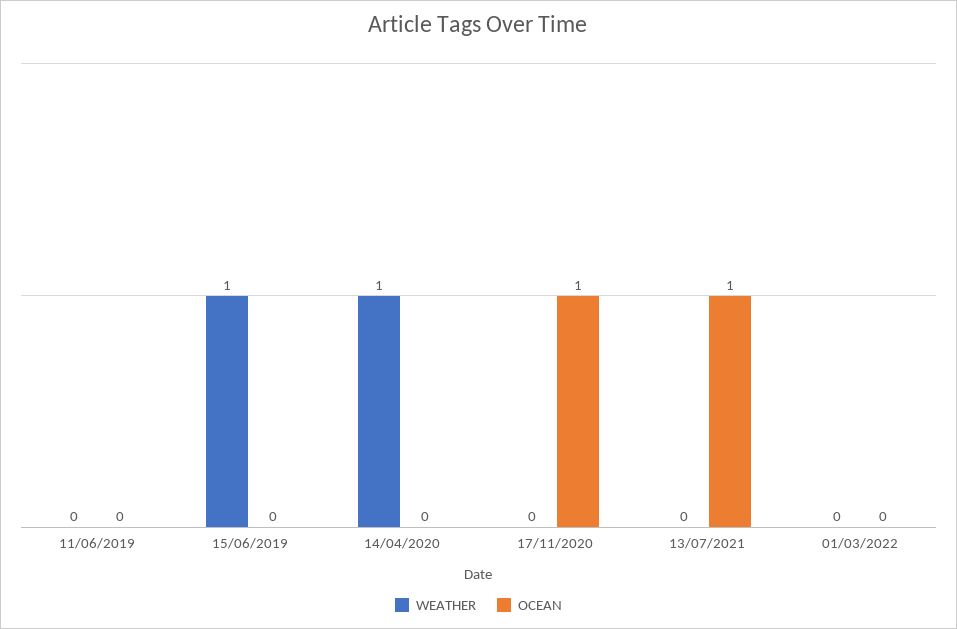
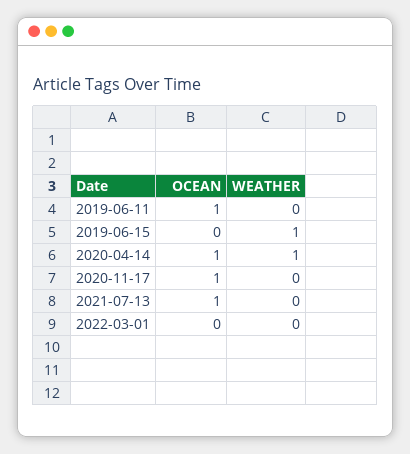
  {
    "WEATHER": {
      "11/06/2019": 0,
      "15/06/2019": 1,
      "14/04/2020": 1,
      "17/11/2020": 0,
      "13/07/2021": 0,
      "01/03/2022": 0
    },
    "OCEAN": {
-     "11/06/2019": 0,
+     "11/06/2019": 1,
      "15/06/2019": 0,
-     "14/04/2020": 0,
+     "14/04/2020": 1,
      "17/11/2020": 1,
      "13/07/2021": 1,
      "01/03/2022": 0
    }
  }

